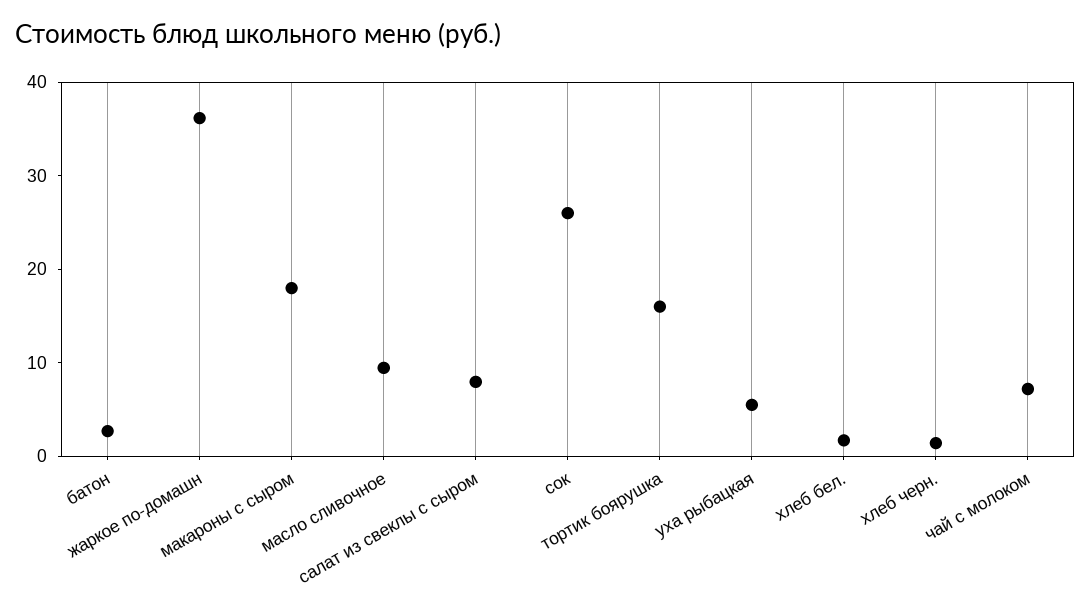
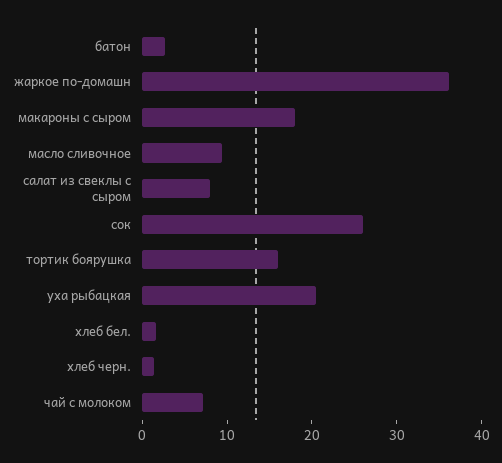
  {
    "батон": 2,
    "жаркое по-домашн": 36,
    "макароны с сыром": 18,
    "масло сливочное": 10,
    "салат из свеклы с сыром": 8,
    "сок": 26,
    "тортик боярушка": 16,
-   "уха рыбацкая": 6,
+   "уха рыбацкая": 20,
    "хлеб бел.": 2,
    "хлеб черн.": 2,
    "чай с молоком": 8
  }

